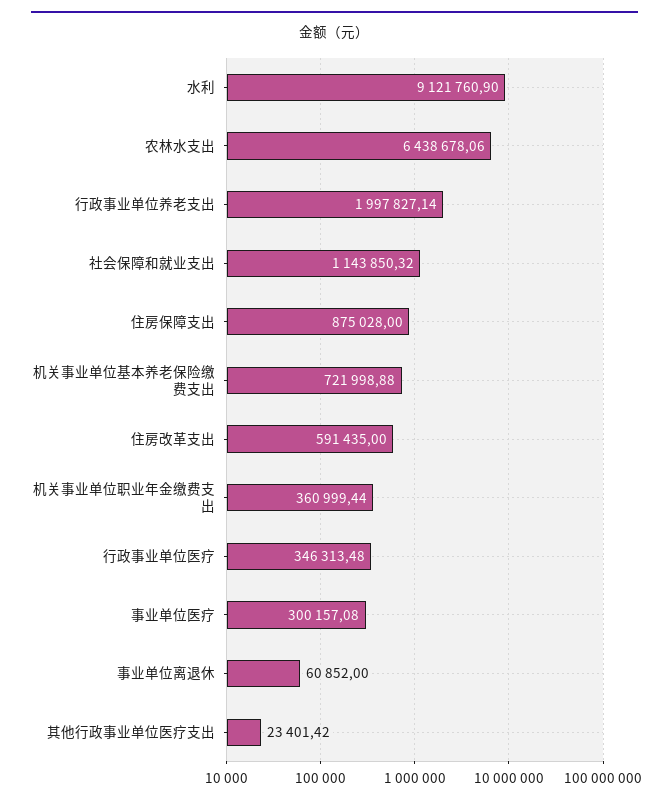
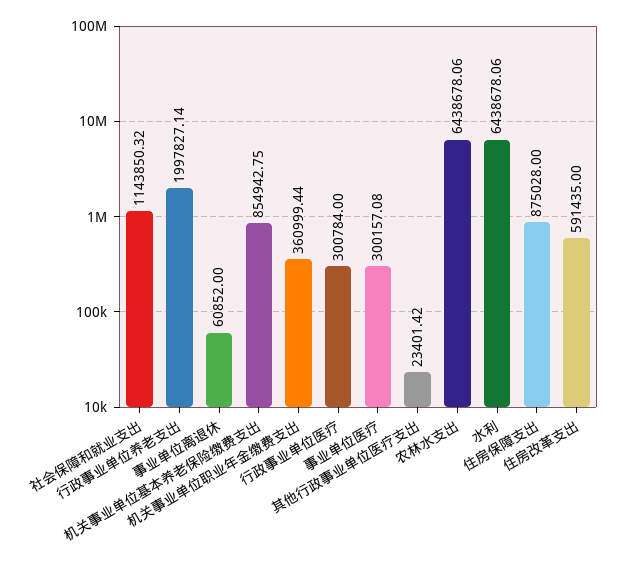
  {
-   "水利": 9121760.9,
+   "水利": 6438678.06,
    "农林水支出": 6438678.06,
    "行政事业单位养老支出": 1997827.14,
    "社会保障和就业支出": 1143850.32,
    "住房保障支出": 875028,
-   "机关事业单位基本养老保险缴费支出": 721998.88,
+   "机关事业单位基本养老保险缴费支出": 854942.75,
    "住房改革支出": 591435,
    "机关事业单位职业年金缴费支出": 360999.44,
-   "行政事业单位医疗": 346313.48,
+   "行政事业单位医疗": 300784,
    "事业单位医疗": 300157.08,
    "事业单位离退休": 60852,
    "其他行政事业单位医疗支出": 23401.42
  }

